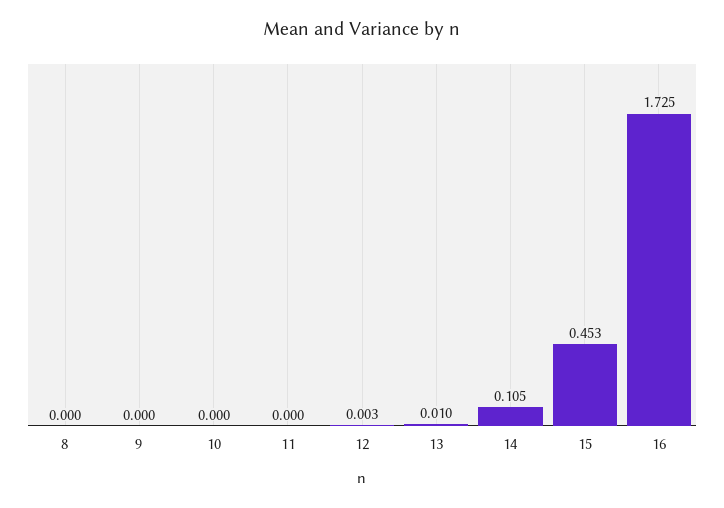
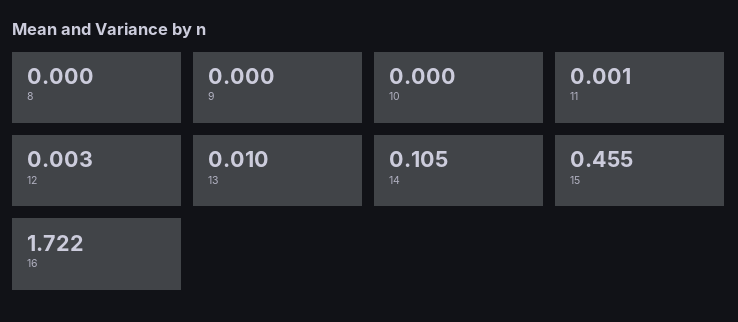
  {
    "8": 0,
    "9": 0,
    "10": 0,
-   "11": 0,
+   "11": 0.001,
    "12": 0.003,
    "13": 0.01,
    "14": 0.105,
-   "15": 0.453,
+   "15": 0.455,
-   "16": 1.725
+   "16": 1.722
  }

